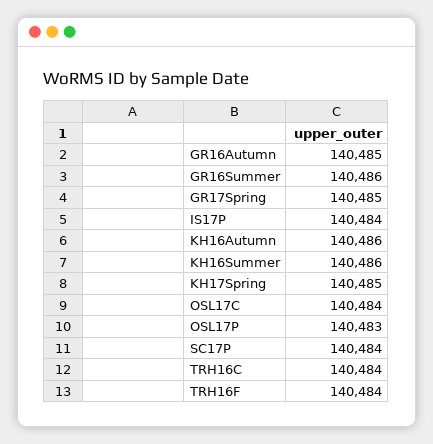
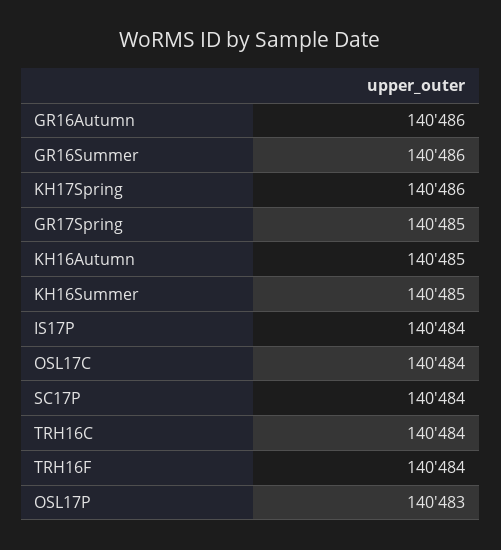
  {
-   "GR16Autumn": 140485,
+   "GR16Autumn": 140486,
    "GR16Summer": 140486,
    "GR17Spring": 140485,
    "IS17P": 140484,
-   "KH16Autumn": 140486,
+   "KH16Autumn": 140485,
-   "KH16Summer": 140486,
+   "KH16Summer": 140485,
-   "KH17Spring": 140485,
+   "KH17Spring": 140486,
    "OSL17C": 140484,
    "OSL17P": 140483,
    "SC17P": 140484,
    "TRH16C": 140484,
    "TRH16F": 140484
  }

